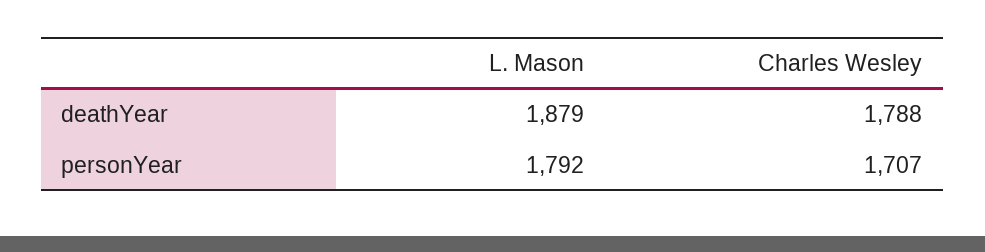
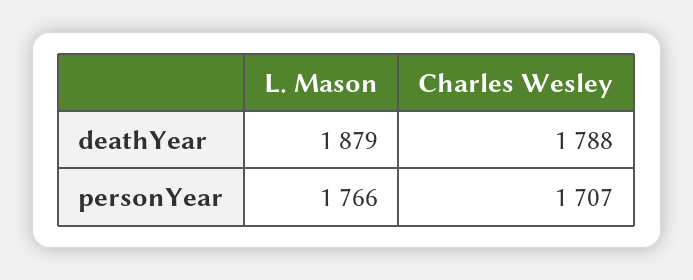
  {
    "L. Mason": {
      "deathYear": 1879,
-     "personYear": 1792
+     "personYear": 1766
    },
    "Charles Wesley": {
      "deathYear": 1788,
      "personYear": 1707
    }
  }

